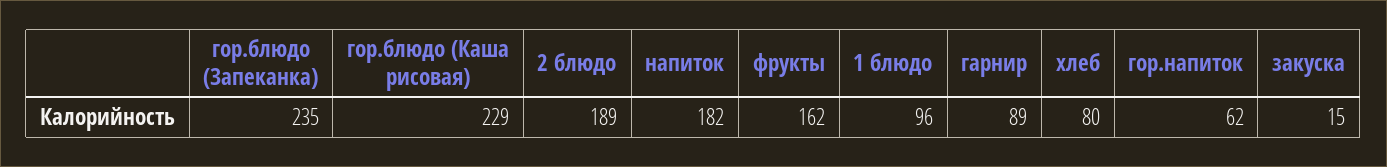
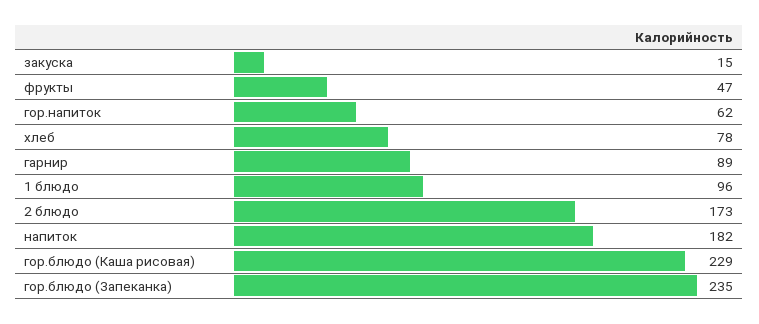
  {
    "гор.блюдо (Запеканка)": 235,
    "гор.блюдо (Каша рисовая)": 229,
-   "2 блюдо": 189,
+   "2 блюдо": 173,
    "напиток": 182,
-   "фрукты": 162,
+   "фрукты": 47,
    "1 блюдо": 96,
    "гарнир": 89,
-   "хлеб": 80,
+   "хлеб": 78,
    "гор.напиток": 62,
    "закуска": 15
  }

